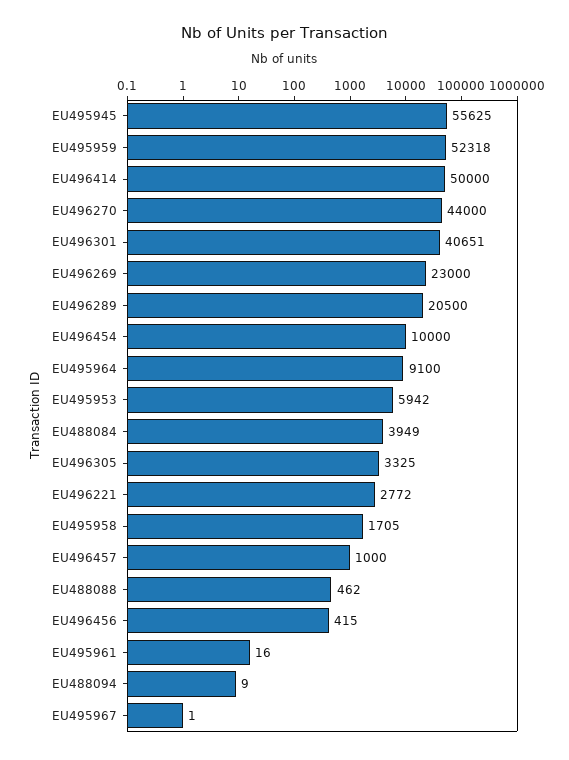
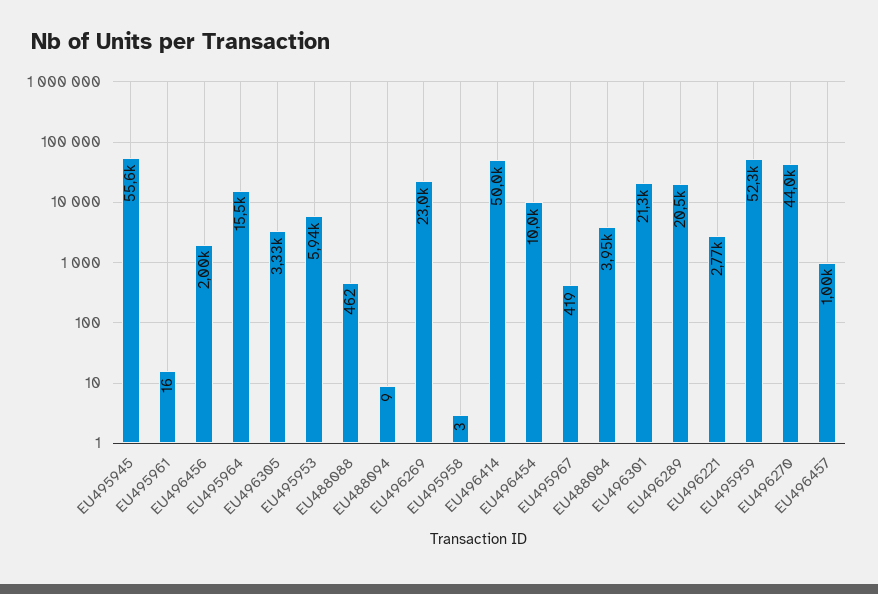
  {
    "EU495945": 55625,
    "EU495959": 52318,
    "EU496414": 50000,
    "EU496270": 44000,
-   "EU496301": 40651,
+   "EU496301": 21300,
    "EU496269": 23000,
    "EU496289": 20500,
    "EU496454": 10000,
-   "EU495964": 9100,
+   "EU495964": 15500,
    "EU495953": 5942,
    "EU488084": 3949,
    "EU496305": 3325,
    "EU496221": 2772,
-   "EU495958": 1705,
+   "EU495958": 3,
    "EU496457": 1000,
    "EU488088": 462,
-   "EU496456": 415,
+   "EU496456": 2000,
    "EU495961": 16,
    "EU488094": 9,
-   "EU495967": 1
+   "EU495967": 419
  }

